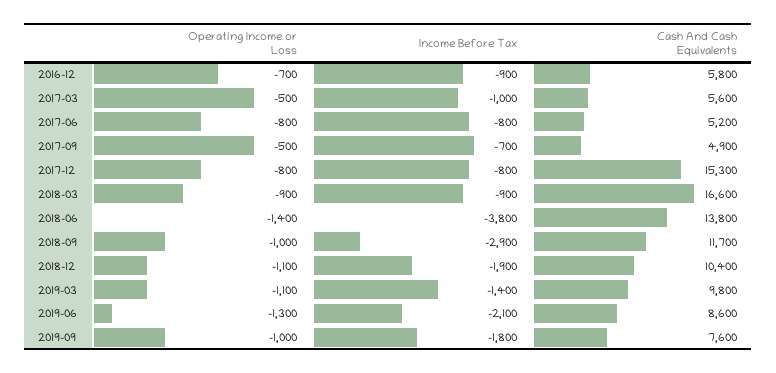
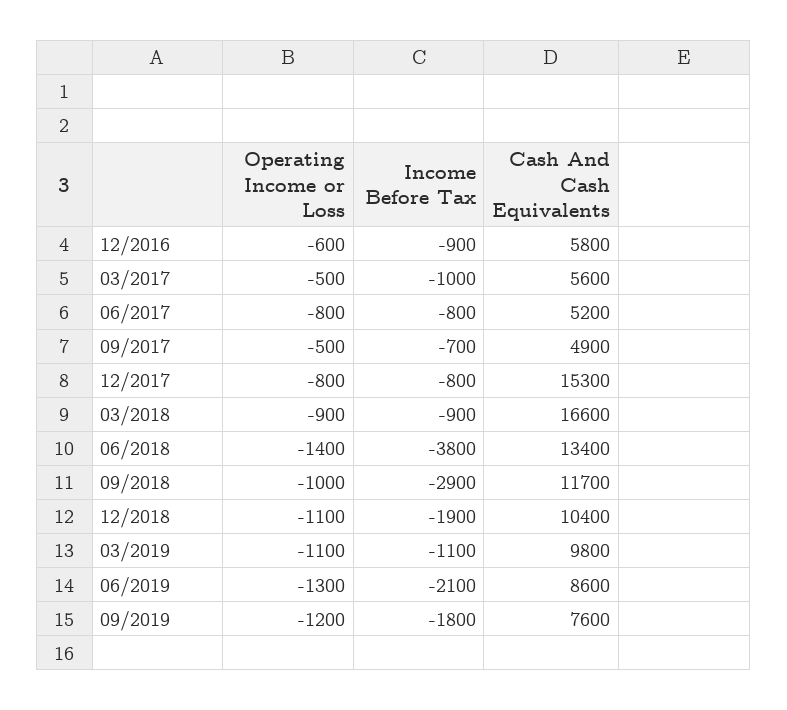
  {
    "Operating Income or Loss": {
-     "2016-12": -700,
+     "2016-12": -600,
      "2017-03": -500,
      "2017-06": -800,
      "2017-09": -500,
      "2017-12": -800,
      "2018-03": -900,
      "2018-06": -1400,
      "2018-09": -1000,
      "2018-12": -1100,
      "2019-03": -1100,
      "2019-06": -1300,
-     "2019-09": -1000
+     "2019-09": -1200
    },
    "Income Before Tax": {
      "2016-12": -900,
      "2017-03": -1000,
      "2017-06": -800,
      "2017-09": -700,
      "2017-12": -800,
      "2018-03": -900,
      "2018-06": -3800,
      "2018-09": -2900,
      "2018-12": -1900,
-     "2019-03": -1400,
+     "2019-03": -1100,
      "2019-06": -2100,
      "2019-09": -1800
    },
    "Cash And Cash Equivalents": {
      "2016-12": 5800,
      "2017-03": 5600,
      "2017-06": 5200,
      "2017-09": 4900,
      "2017-12": 15300,
      "2018-03": 16600,
-     "2018-06": 13800,
+     "2018-06": 13400,
      "2018-09": 11700,
      "2018-12": 10400,
      "2019-03": 9800,
      "2019-06": 8600,
      "2019-09": 7600
    }
  }

